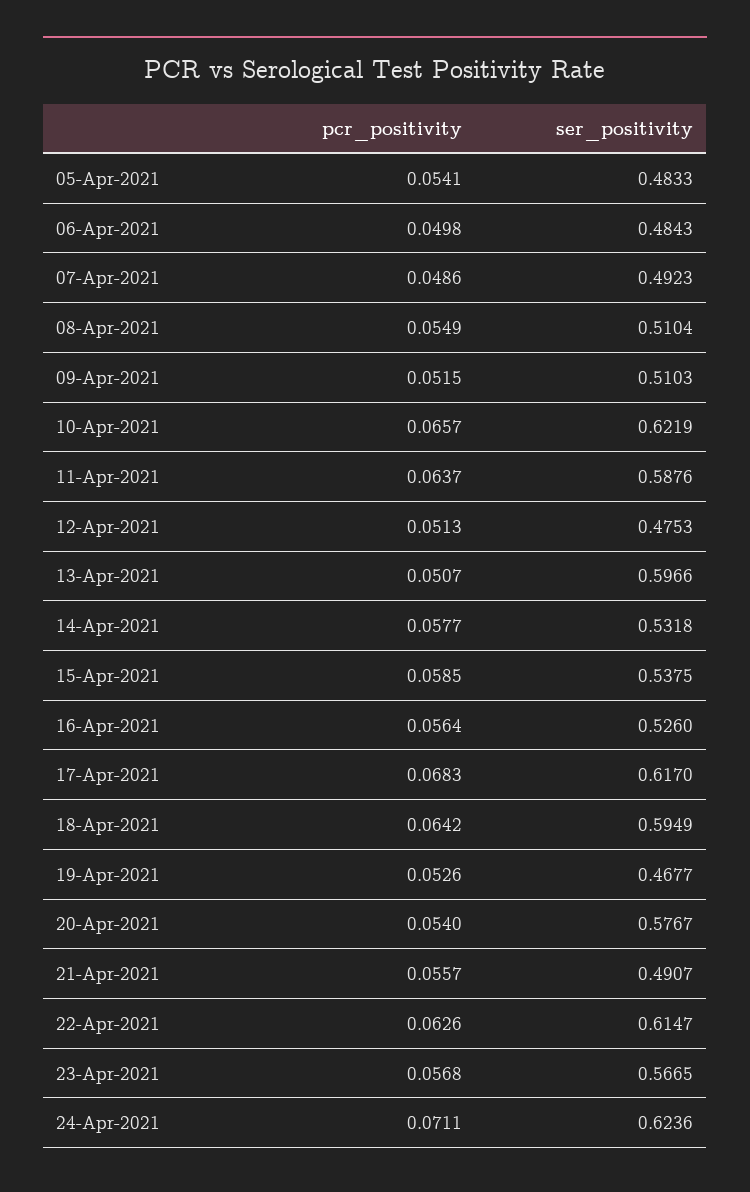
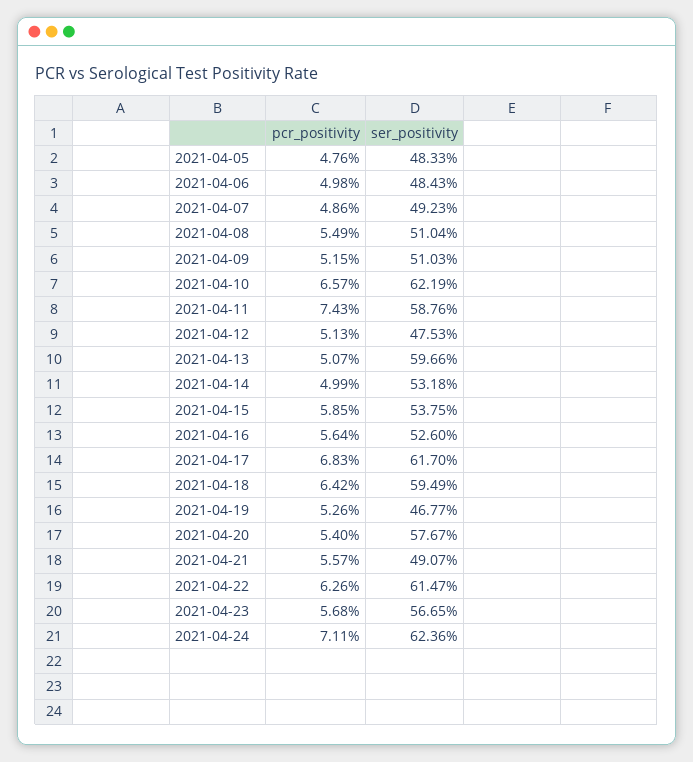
  {
    "pcr_positivity": {
-     "05-Apr-2021": 0.0541,
+     "05-Apr-2021": 0.0476,
      "06-Apr-2021": 0.0498,
      "07-Apr-2021": 0.0486,
      "08-Apr-2021": 0.0549,
      "09-Apr-2021": 0.0515,
      "10-Apr-2021": 0.0657,
-     "11-Apr-2021": 0.0637,
+     "11-Apr-2021": 0.0743,
      "12-Apr-2021": 0.0513,
      "13-Apr-2021": 0.0507,
-     "14-Apr-2021": 0.0577,
+     "14-Apr-2021": 0.0499,
      "15-Apr-2021": 0.0585,
      "16-Apr-2021": 0.0564,
      "17-Apr-2021": 0.0683,
      "18-Apr-2021": 0.0642,
      "19-Apr-2021": 0.0526,
      "20-Apr-2021": 0.054,
      "21-Apr-2021": 0.0557,
      "22-Apr-2021": 0.0626,
      "23-Apr-2021": 0.0568,
      "24-Apr-2021": 0.0711
    },
    "ser_positivity": {
      "05-Apr-2021": 0.4833,
      "06-Apr-2021": 0.4843,
      "07-Apr-2021": 0.4923,
      "08-Apr-2021": 0.5104,
      "09-Apr-2021": 0.5103,
      "10-Apr-2021": 0.6219,
      "11-Apr-2021": 0.5876,
      "12-Apr-2021": 0.4753,
      "13-Apr-2021": 0.5966,
      "14-Apr-2021": 0.5318,
      "15-Apr-2021": 0.5375,
      "16-Apr-2021": 0.526,
      "17-Apr-2021": 0.617,
      "18-Apr-2021": 0.5949,
      "19-Apr-2021": 0.4677,
      "20-Apr-2021": 0.5767,
      "21-Apr-2021": 0.4907,
      "22-Apr-2021": 0.6147,
      "23-Apr-2021": 0.5665,
      "24-Apr-2021": 0.6236
    }
  }

